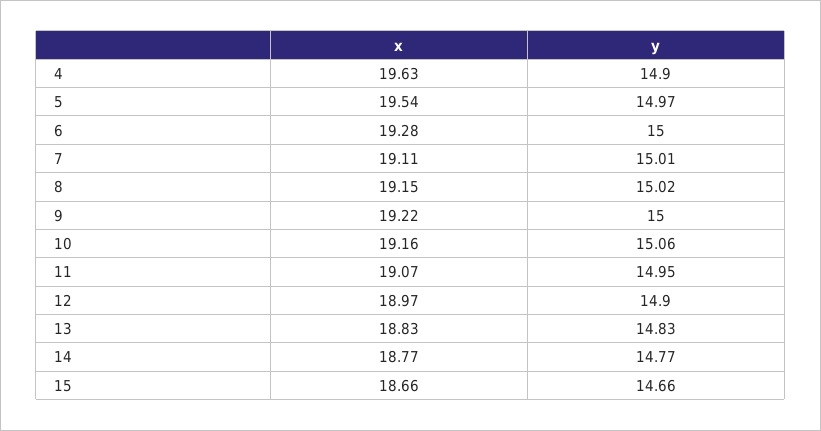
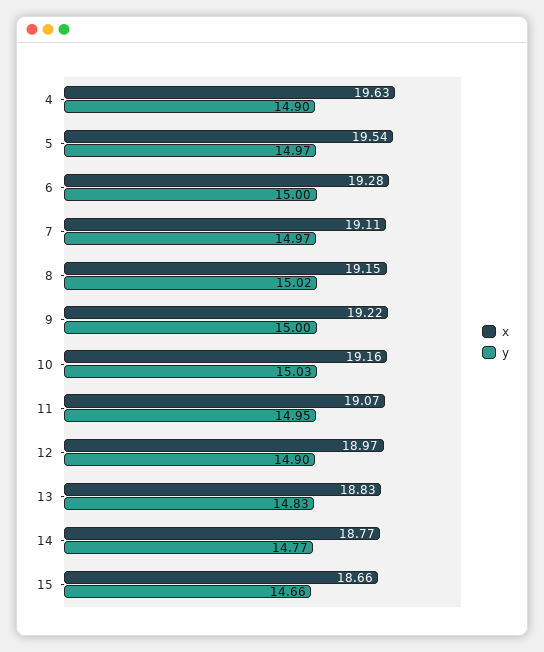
  {
    "x": {
      "4": 19.63,
      "5": 19.54,
      "6": 19.28,
      "7": 19.11,
      "8": 19.15,
      "9": 19.22,
      "10": 19.16,
      "11": 19.07,
      "12": 18.97,
      "13": 18.83,
      "14": 18.77,
      "15": 18.66
    },
    "y": {
      "4": 14.9,
      "5": 14.97,
      "6": 15,
-     "7": 15.01,
+     "7": 14.97,
      "8": 15.02,
      "9": 15,
-     "10": 15.06,
+     "10": 15.03,
      "11": 14.95,
      "12": 14.9,
      "13": 14.83,
      "14": 14.77,
      "15": 14.66
    }
  }

